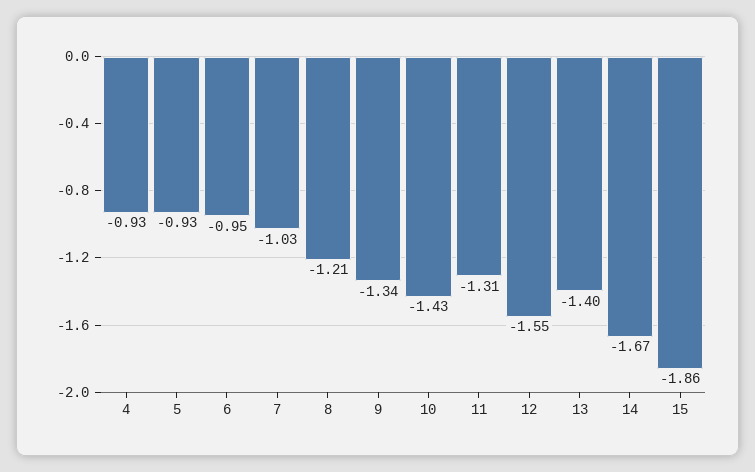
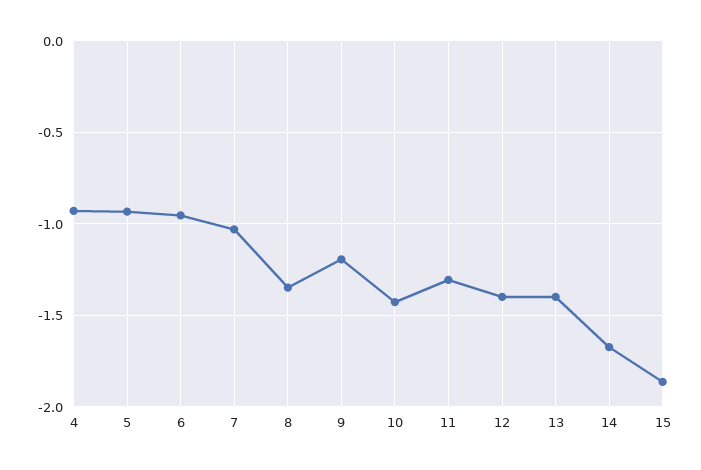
  {
    "4": -0.93,
    "5": -0.93,
    "6": -0.95,
    "7": -1.03,
-   "8": -1.21,
+   "8": -1.35,
-   "9": -1.34,
+   "9": -1.2,
    "10": -1.43,
    "11": -1.31,
-   "12": -1.55,
+   "12": -1.4,
    "13": -1.4,
    "14": -1.67,
    "15": -1.86
  }

